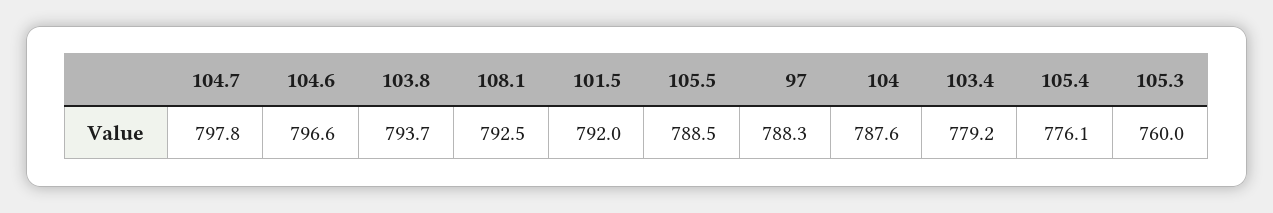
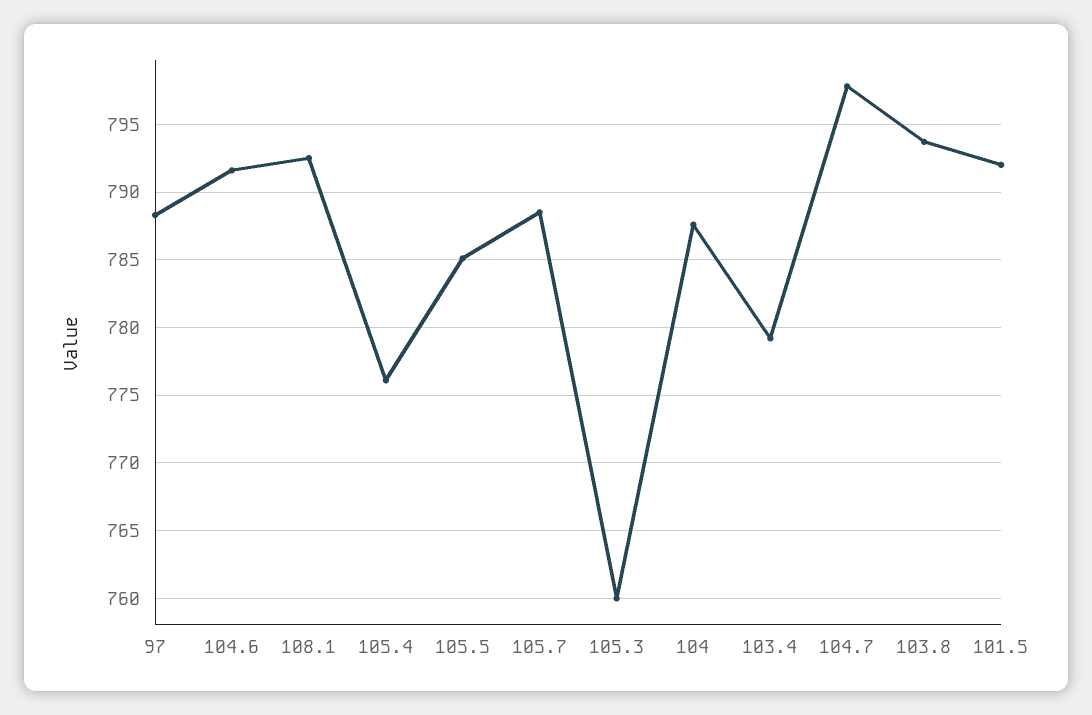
  {
    "104.7": 797.8,
-   "104.6": 796.6,
+   "104.6": 791.5,
    "103.8": 793.7,
    "108.1": 792.5,
    "101.5": 792,
-   "105.5": 788.5,
+   "105.5": 785,
    "97": 788.3,
    "104": 787.6,
    "103.4": 779.2,
    "105.4": 776.1,
-   "105.3": 760
+   "105.3": 760,
+   "105.7": 788.5
  }

